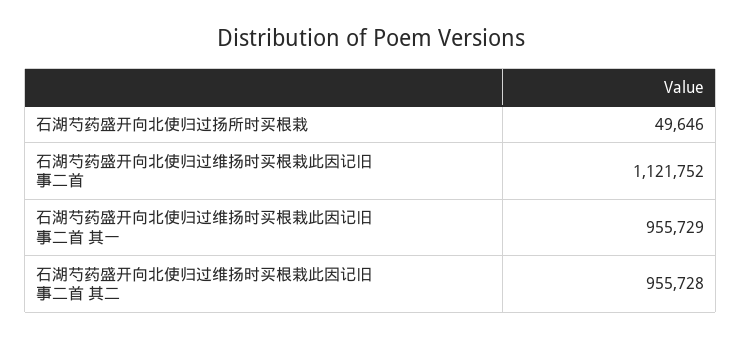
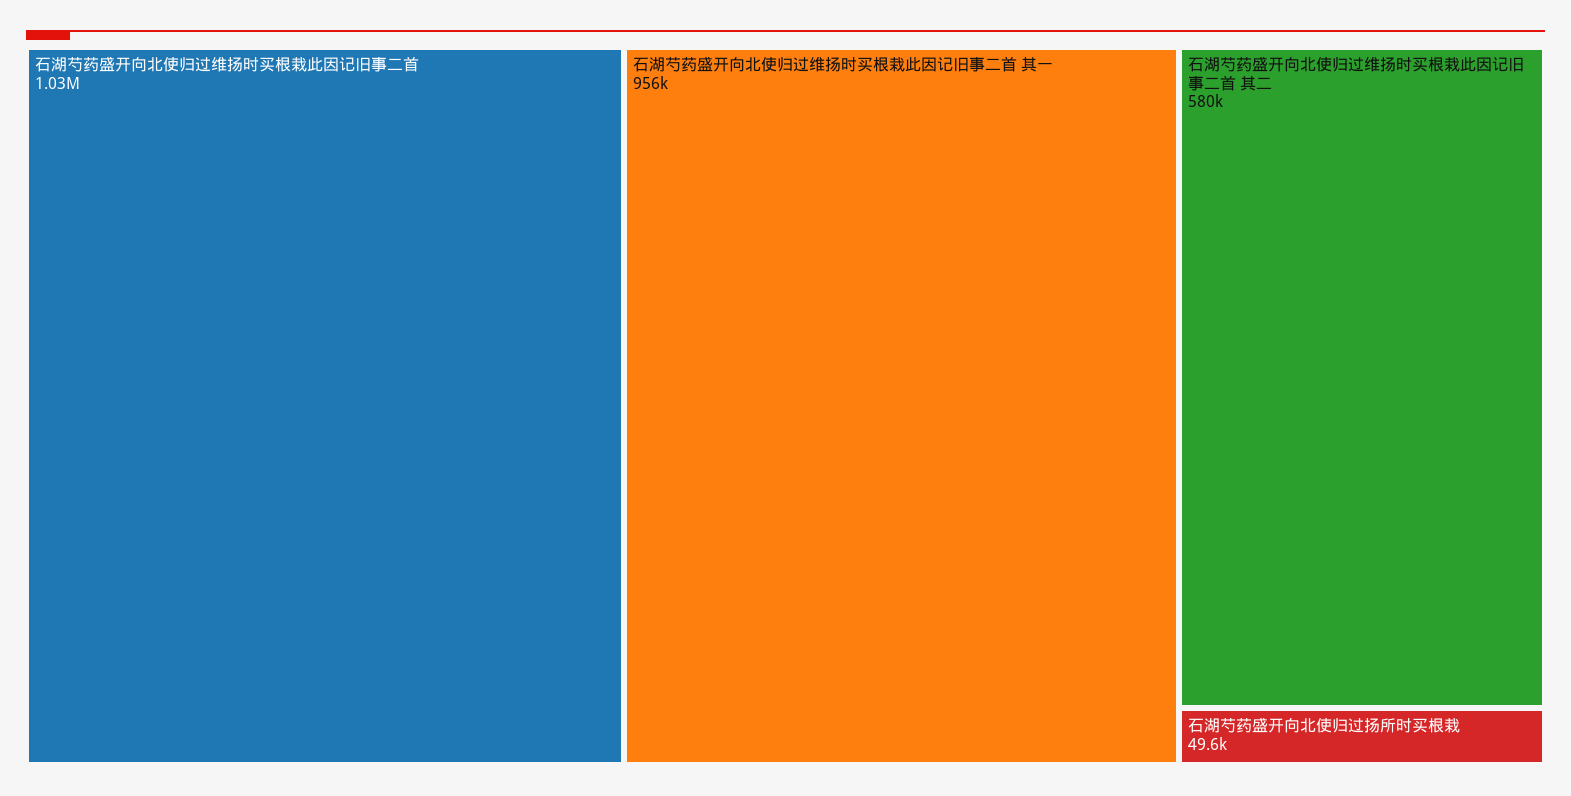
  {
    "石湖芍药盛开向北使归过扬所时买根栽": 49646,
-   "石湖芍药盛开向北使归过维扬时买根栽此因记旧事二首": 1121752,
+   "石湖芍药盛开向北使归过维扬时买根栽此因记旧事二首": 1030000,
    "石湖芍药盛开向北使归过维扬时买根栽此因记旧事二首 其一": 955729,
-   "石湖芍药盛开向北使归过维扬时买根栽此因记旧事二首 其二": 955728
+   "石湖芍药盛开向北使归过维扬时买根栽此因记旧事二首 其二": 580000
  }

